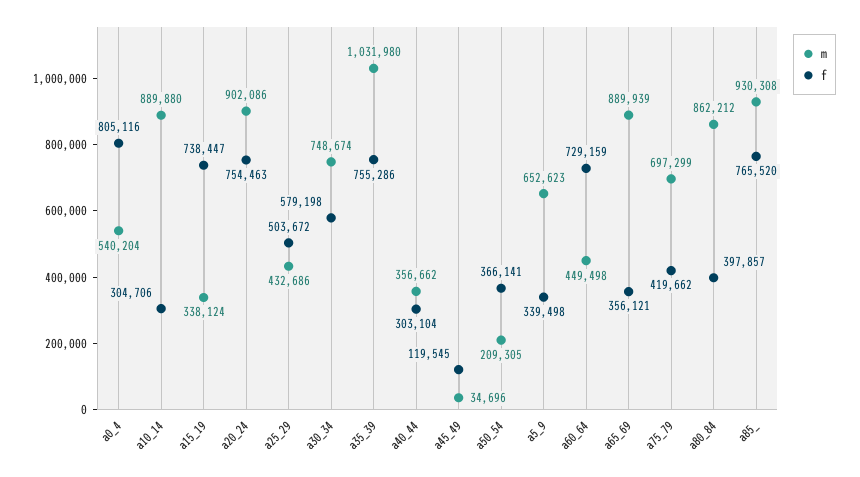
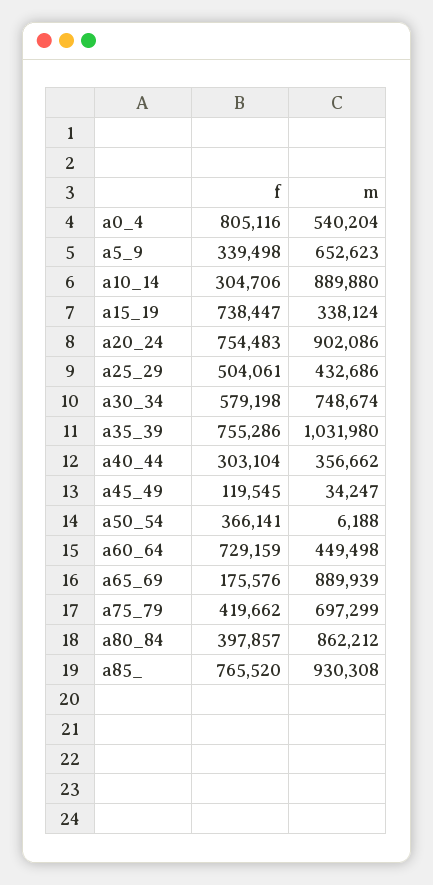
  {
    "m": {
      "a0_4": 540204,
      "a10_14": 889880,
      "a15_19": 338124,
      "a20_24": 902086,
      "a25_29": 432686,
      "a30_34": 748674,
      "a35_39": 1031980,
      "a40_44": 356662,
-     "a45_49": 34696,
+     "a45_49": 34247,
-     "a50_54": 209305,
+     "a50_54": 6188,
      "a5_9": 652623,
      "a60_64": 449498,
      "a65_69": 889939,
      "a75_79": 697299,
      "a80_84": 862212,
      "a85_": 930308
    },
    "f": {
      "a0_4": 805116,
      "a10_14": 304706,
      "a15_19": 738447,
-     "a20_24": 754463,
+     "a20_24": 754483,
-     "a25_29": 503672,
+     "a25_29": 504061,
      "a30_34": 579198,
      "a35_39": 755286,
      "a40_44": 303104,
      "a45_49": 119545,
      "a50_54": 366141,
      "a5_9": 339498,
      "a60_64": 729159,
-     "a65_69": 356121,
+     "a65_69": 175576,
      "a75_79": 419662,
      "a80_84": 397857,
      "a85_": 765520
    }
  }

